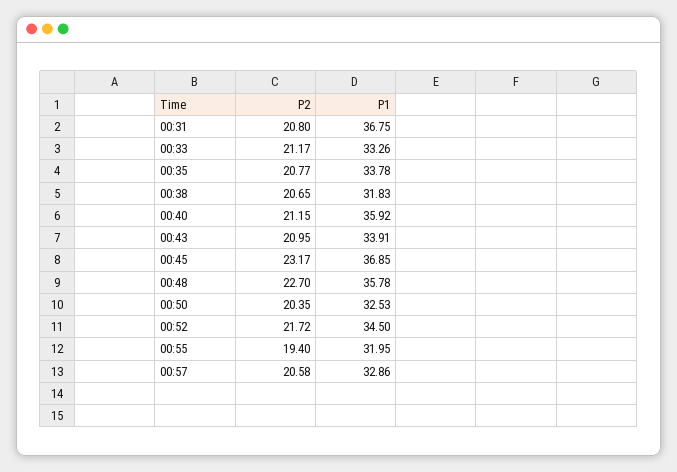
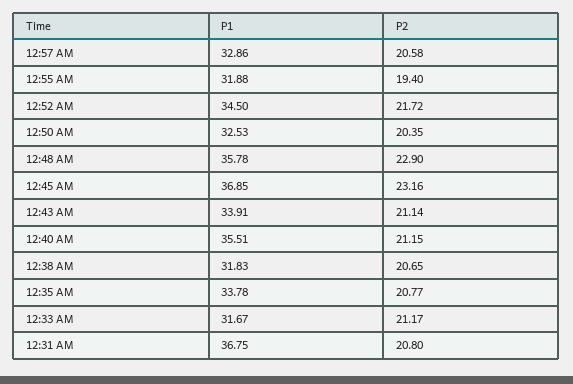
  {
    "P2": {
      "00:31": 20.8,
      "00:33": 21.17,
      "00:35": 20.77,
      "00:38": 20.65,
      "00:40": 21.15,
-     "00:43": 20.95,
+     "00:43": 21.14,
-     "00:45": 23.17,
+     "00:45": 23.16,
-     "00:48": 22.7,
+     "00:48": 22.9,
      "00:50": 20.35,
      "00:52": 21.72,
      "00:55": 19.4,
      "00:57": 20.58
    },
    "P1": {
      "00:31": 36.75,
-     "00:33": 33.26,
+     "00:33": 31.67,
      "00:35": 33.78,
      "00:38": 31.83,
-     "00:40": 35.92,
+     "00:40": 35.51,
      "00:43": 33.91,
      "00:45": 36.85,
      "00:48": 35.78,
      "00:50": 32.53,
      "00:52": 34.5,
-     "00:55": 31.95,
+     "00:55": 31.88,
      "00:57": 32.86
    }
  }

